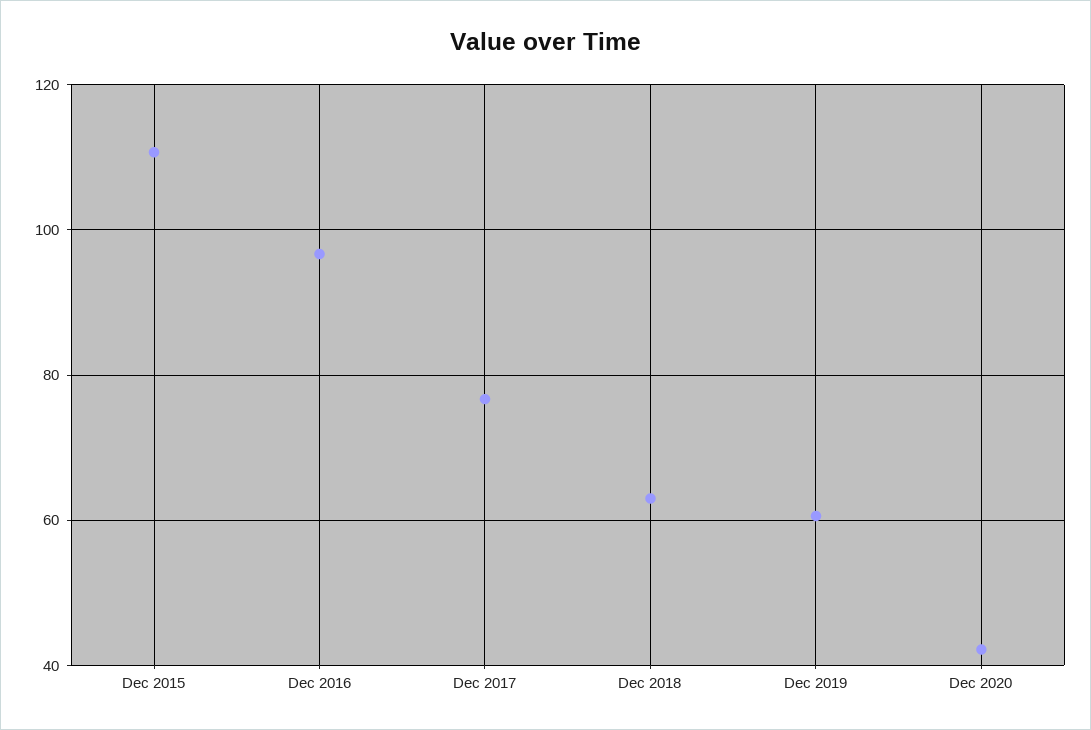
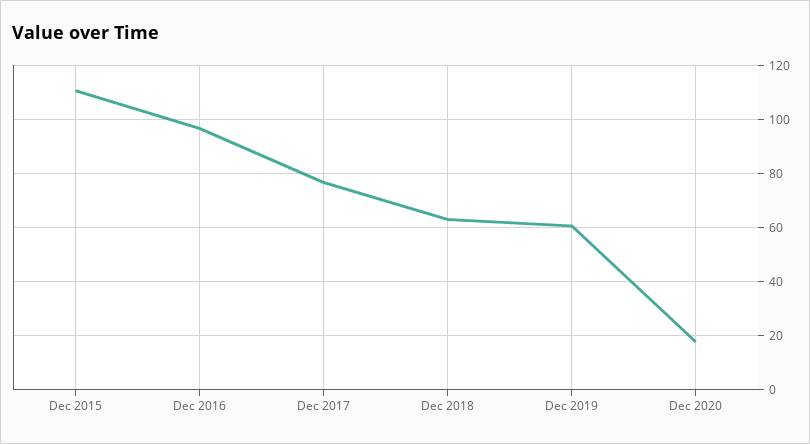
  {
    "Dec 2015": 110,
    "Dec 2016": 96,
    "Dec 2017": 76,
    "Dec 2018": 64,
    "Dec 2019": 60,
-   "Dec 2020": 42
+   "Dec 2020": 17.5
  }

